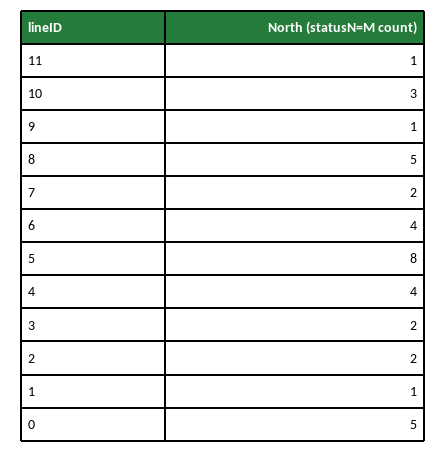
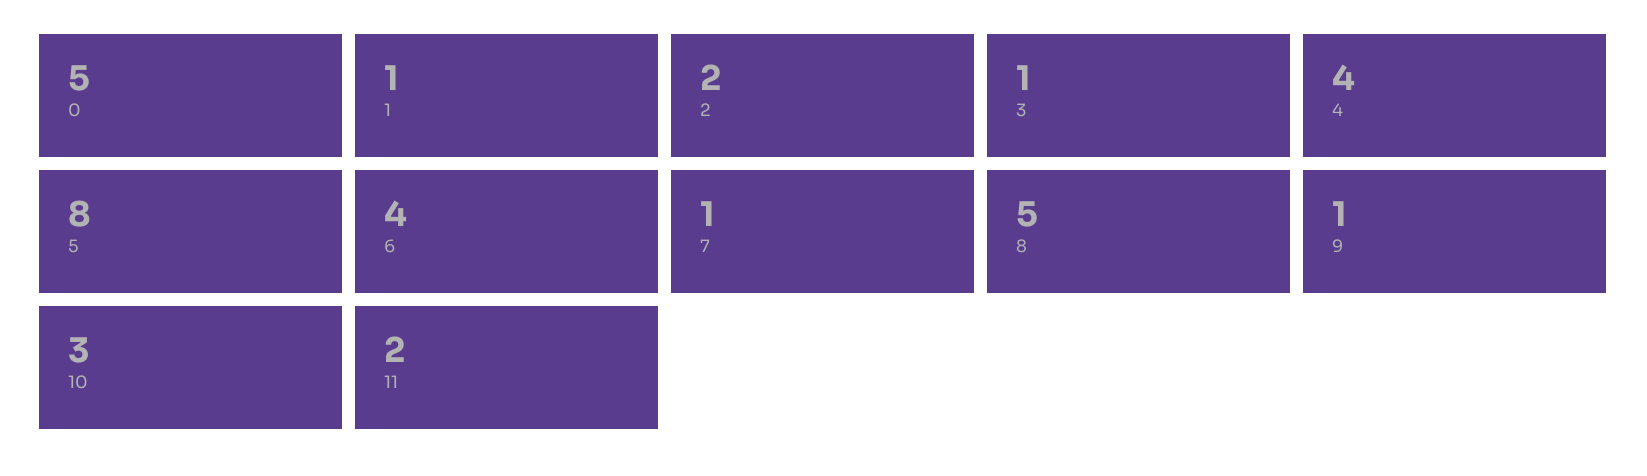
  {
-   "11": 1,
+   "11": 2,
    "10": 3,
    "9": 1,
    "8": 5,
-   "7": 2,
+   "7": 1,
    "6": 4,
    "5": 8,
    "4": 4,
-   "3": 2,
+   "3": 1,
    "2": 2,
    "1": 1,
    "0": 5
  }

